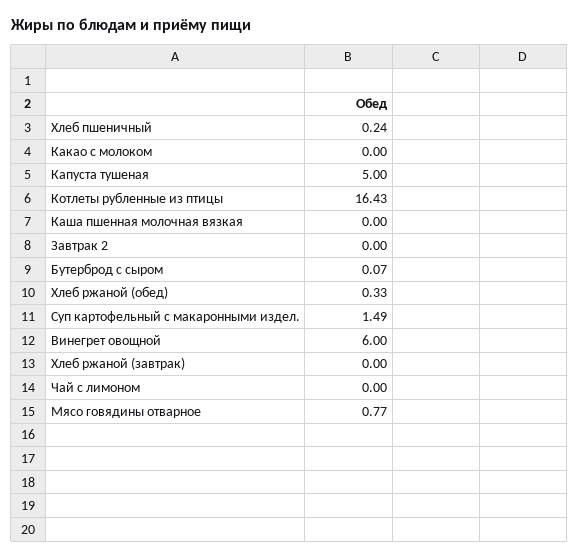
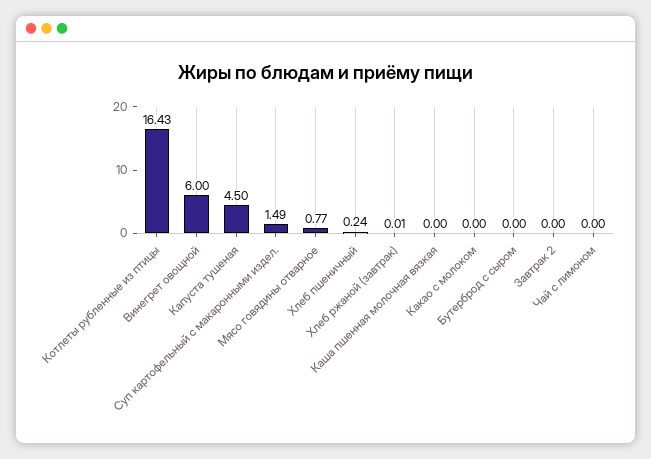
  {
    "Хлеб пшеничный": 0.24,
    "Какао с молоком": 0,
-   "Капуста тушеная": 5,
+   "Капуста тушеная": 4.5,
    "Котлеты рубленные из птицы": 16.43,
    "Каша пшенная молочная вязкая": 0,
    "Завтрак 2": 0,
-   "Бутерброд с сыром": 0.07,
+   "Бутерброд с сыром": 0,
-   "Хлеб ржаной (обед)": 0.33,
    "Суп картофельный с макаронными издел.": 1.49,
    "Винегрет овощной": 6,
-   "Хлеб ржаной (завтрак)": 0,
+   "Хлеб ржаной (завтрак)": 0.01,
    "Чай с лимоном": 0,
    "Мясо говядины отварное": 0.77
  }

